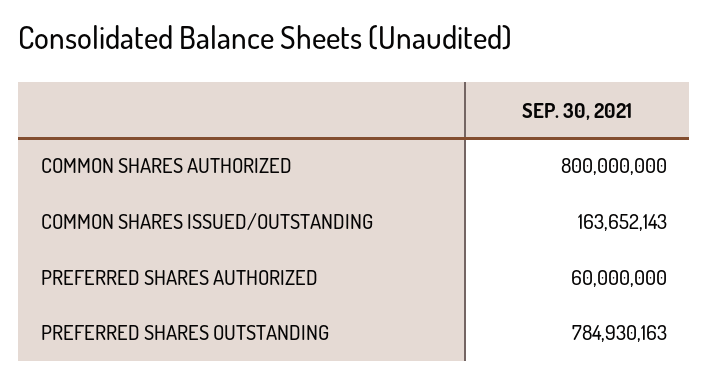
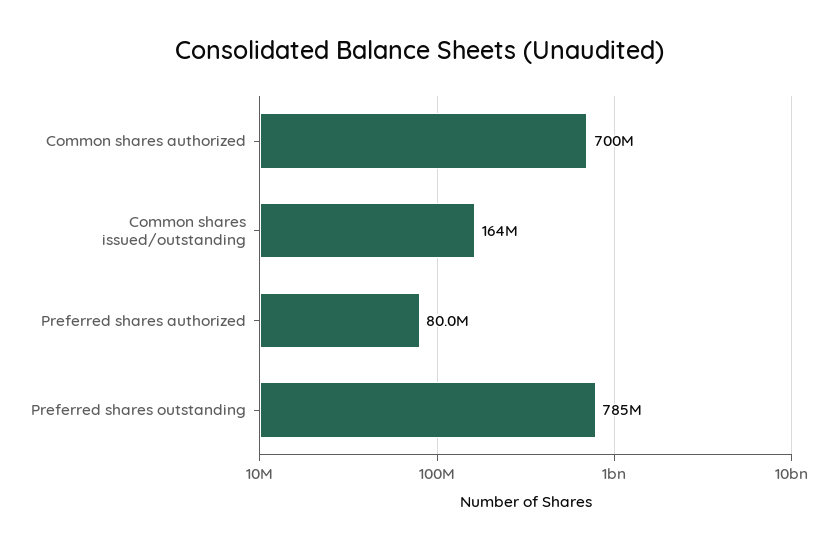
  {
-   "COMMON SHARES AUTHORIZED": 800000000,
+   "COMMON SHARES AUTHORIZED": 700000000,
    "COMMON SHARES ISSUED/OUTSTANDING": 163652143,
-   "PREFERRED SHARES AUTHORIZED": 60000000,
+   "PREFERRED SHARES AUTHORIZED": 80000000,
    "PREFERRED SHARES OUTSTANDING": 784930163
  }

